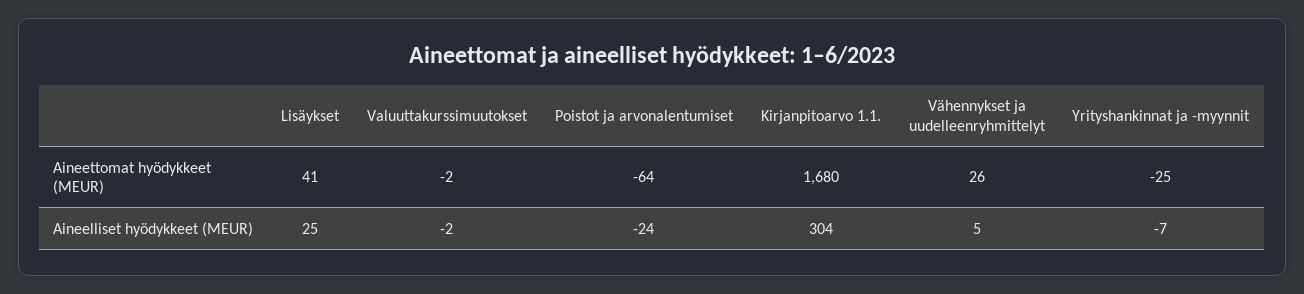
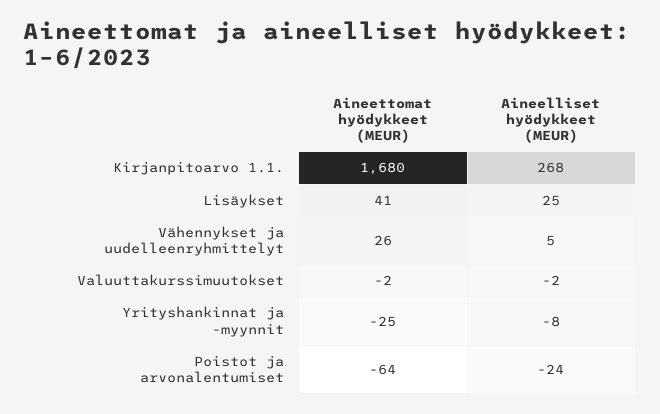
  {
    "Lisäykset": {
      "Aineettomat hyödykkeet (MEUR)": 41,
      "Aineelliset hyödykkeet (MEUR)": 25
    },
    "Valuuttakurssimuutokset": {
      "Aineettomat hyödykkeet (MEUR)": -2,
      "Aineelliset hyödykkeet (MEUR)": -2
    },
    "Poistot ja arvonalentumiset": {
      "Aineettomat hyödykkeet (MEUR)": -64,
      "Aineelliset hyödykkeet (MEUR)": -24
    },
    "Kirjanpitoarvo 1.1.": {
      "Aineettomat hyödykkeet (MEUR)": 1680,
-     "Aineelliset hyödykkeet (MEUR)": 304
+     "Aineelliset hyödykkeet (MEUR)": 268
    },
    "Vähennykset ja uudelleenryhmittelyt": {
      "Aineettomat hyödykkeet (MEUR)": 26,
      "Aineelliset hyödykkeet (MEUR)": 5
    },
    "Yrityshankinnat ja -myynnit": {
      "Aineettomat hyödykkeet (MEUR)": -25,
-     "Aineelliset hyödykkeet (MEUR)": -7
+     "Aineelliset hyödykkeet (MEUR)": -8
    }
  }

